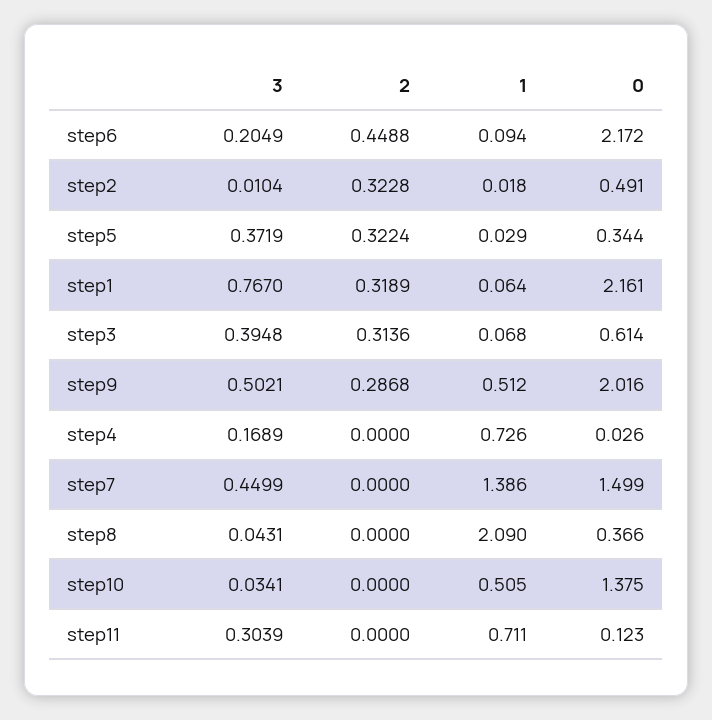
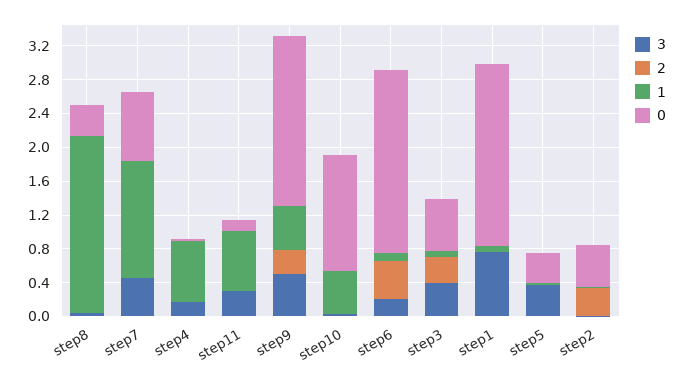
  {
    "3": {
      "step6": 0.2049,
      "step2": 0.0104,
      "step5": 0.3719,
      "step1": 0.767,
      "step3": 0.3948,
      "step9": 0.5021,
      "step4": 0.1689,
      "step7": 0.4499,
      "step8": 0.0431,
      "step10": 0.0341,
      "step11": 0.3039
    },
    "2": {
      "step6": 0.4488,
      "step2": 0.3228,
-     "step5": 0.3224,
+     "step5": 0,
-     "step1": 0.3189,
+     "step1": 0,
      "step3": 0.3136,
      "step9": 0.2868,
      "step4": 0,
      "step7": 0,
      "step8": 0,
      "step10": 0,
      "step11": 0
    },
    "1": {
      "step6": 0.094,
      "step2": 0.018,
      "step5": 0.029,
      "step1": 0.064,
      "step3": 0.068,
      "step9": 0.512,
      "step4": 0.726,
      "step7": 1.386,
      "step8": 2.09,
      "step10": 0.505,
      "step11": 0.711
    },
    "0": {
      "step6": 2.172,
      "step2": 0.491,
      "step5": 0.344,
      "step1": 2.161,
      "step3": 0.614,
      "step9": 2.016,
      "step4": 0.026,
-     "step7": 1.499,
+     "step7": 0.8,
      "step8": 0.366,
      "step10": 1.375,
      "step11": 0.123
    }
  }

